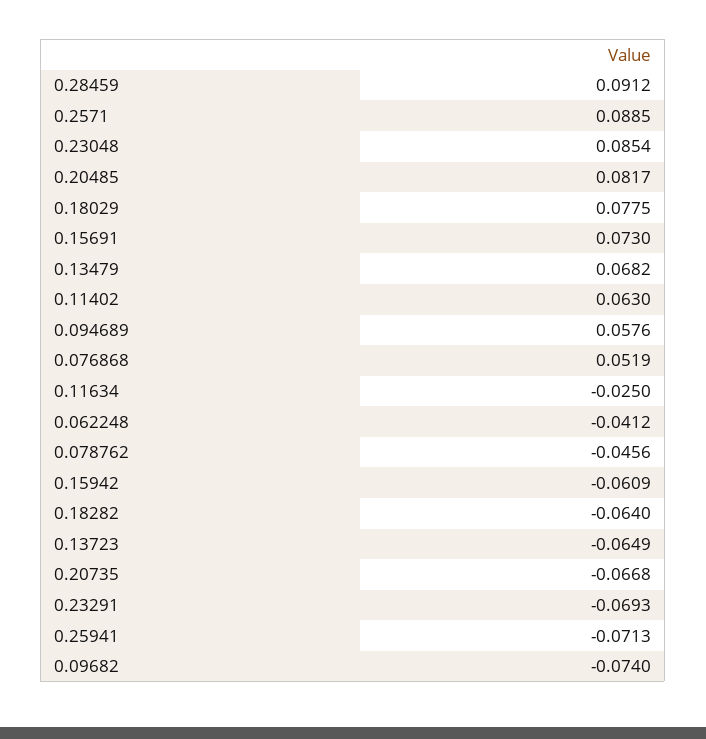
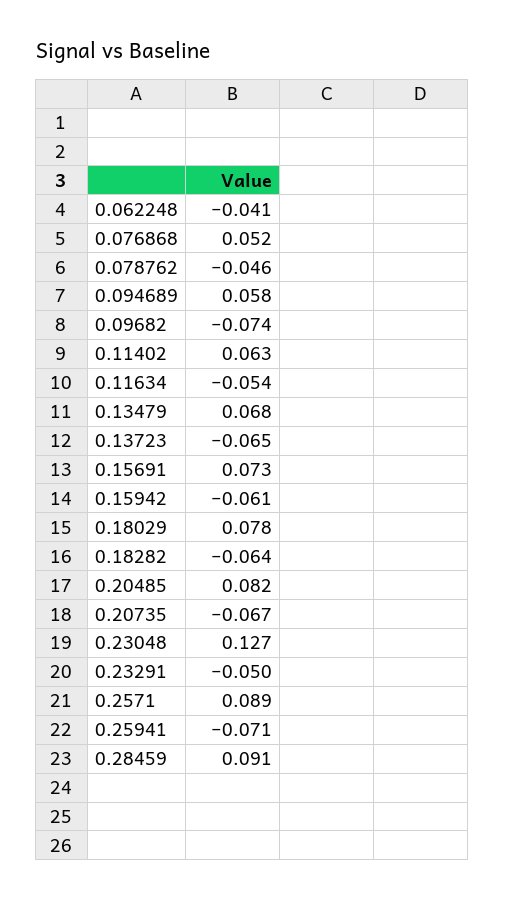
  {
    "0.28459": 0.0912,
    "0.2571": 0.0885,
-   "0.23048": 0.0854,
+   "0.23048": 0.127,
    "0.20485": 0.0817,
    "0.18029": 0.0775,
    "0.15691": 0.073,
    "0.13479": 0.0682,
    "0.11402": 0.063,
    "0.094689": 0.0576,
    "0.076868": 0.0519,
-   "0.11634": -0.025,
+   "0.11634": -0.054,
    "0.062248": -0.0412,
    "0.078762": -0.0456,
    "0.15942": -0.0609,
    "0.18282": -0.064,
    "0.13723": -0.0649,
    "0.20735": -0.0668,
-   "0.23291": -0.0693,
+   "0.23291": -0.05,
    "0.25941": -0.0713,
    "0.09682": -0.074
  }

